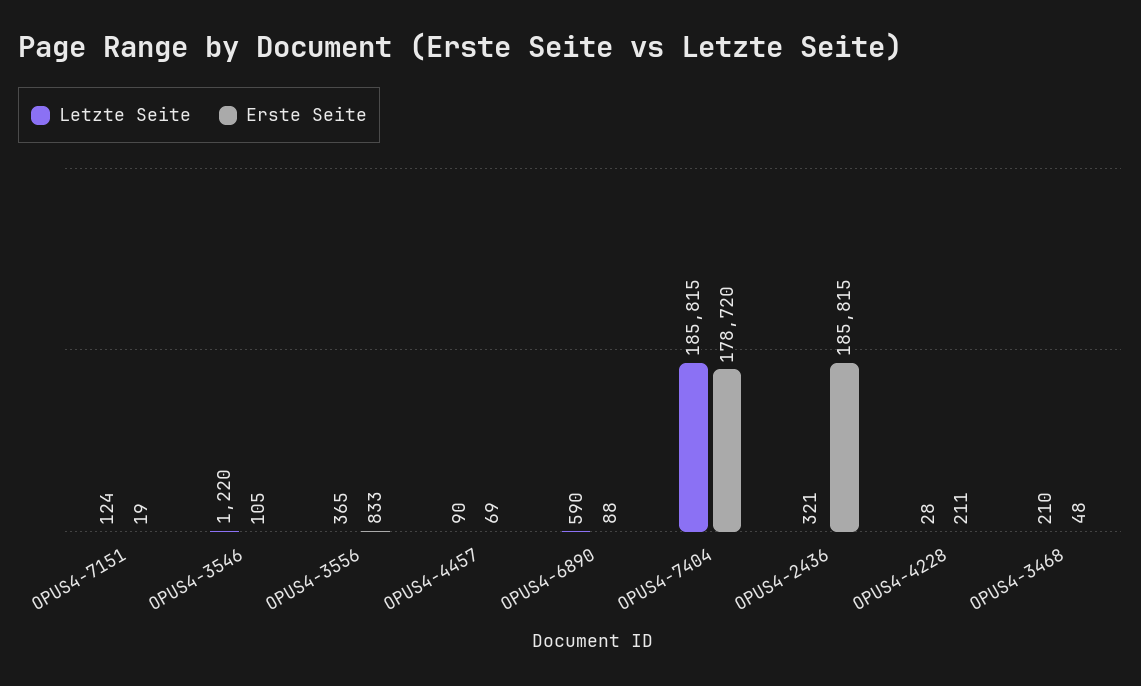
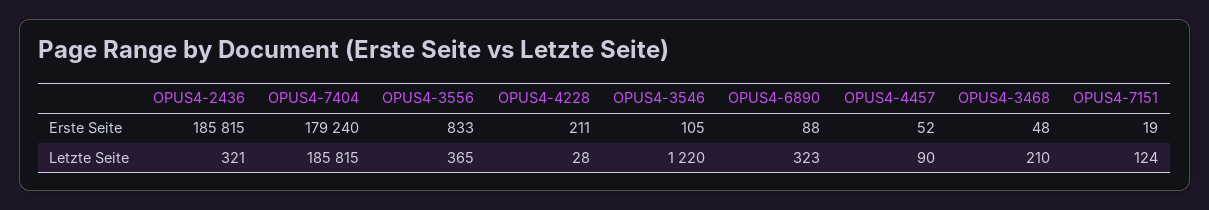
  {
    "Letzte Seite": {
      "OPUS4-7151": 124,
      "OPUS4-3546": 1220,
      "OPUS4-3556": 365,
      "OPUS4-4457": 90,
-     "OPUS4-6890": 590,
+     "OPUS4-6890": 323,
      "OPUS4-7404": 185815,
      "OPUS4-2436": 321,
      "OPUS4-4228": 28,
      "OPUS4-3468": 210
    },
    "Erste Seite": {
      "OPUS4-7151": 19,
      "OPUS4-3546": 105,
      "OPUS4-3556": 833,
-     "OPUS4-4457": 69,
+     "OPUS4-4457": 52,
      "OPUS4-6890": 88,
-     "OPUS4-7404": 178720,
+     "OPUS4-7404": 179240,
      "OPUS4-2436": 185815,
      "OPUS4-4228": 211,
      "OPUS4-3468": 48
    }
  }

